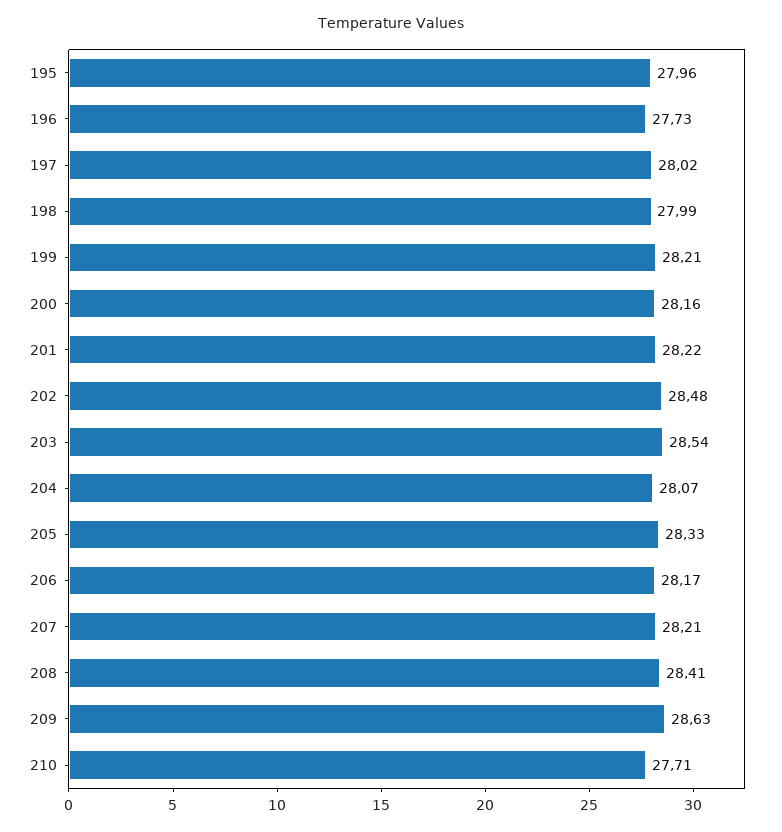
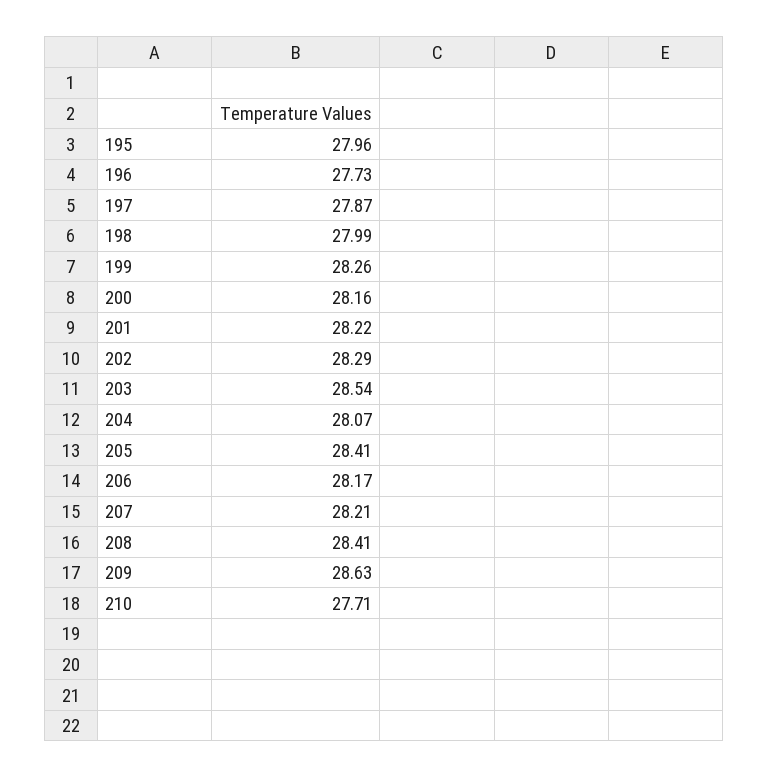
  {
    "195": 27.96,
    "196": 27.73,
-   "197": 28.02,
+   "197": 27.87,
    "198": 27.99,
-   "199": 28.21,
+   "199": 28.26,
    "200": 28.16,
    "201": 28.22,
-   "202": 28.48,
+   "202": 28.29,
    "203": 28.54,
    "204": 28.07,
-   "205": 28.33,
+   "205": 28.41,
    "206": 28.17,
    "207": 28.21,
    "208": 28.41,
    "209": 28.63,
    "210": 27.71
  }

